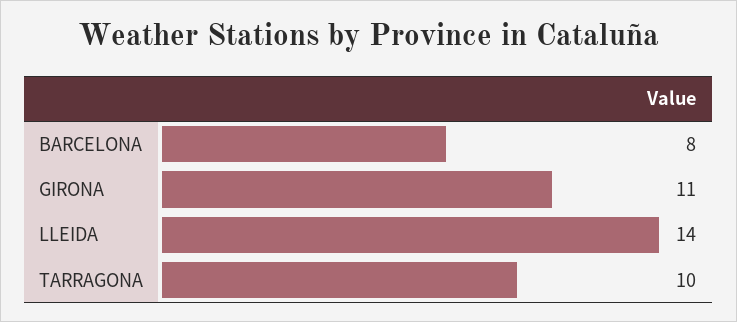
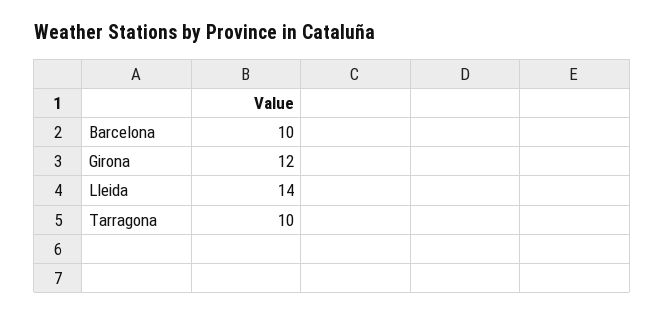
  {
-   "BARCELONA": 8,
+   "BARCELONA": 10,
-   "GIRONA": 11,
+   "GIRONA": 12,
    "LLEIDA": 14,
    "TARRAGONA": 10
  }

